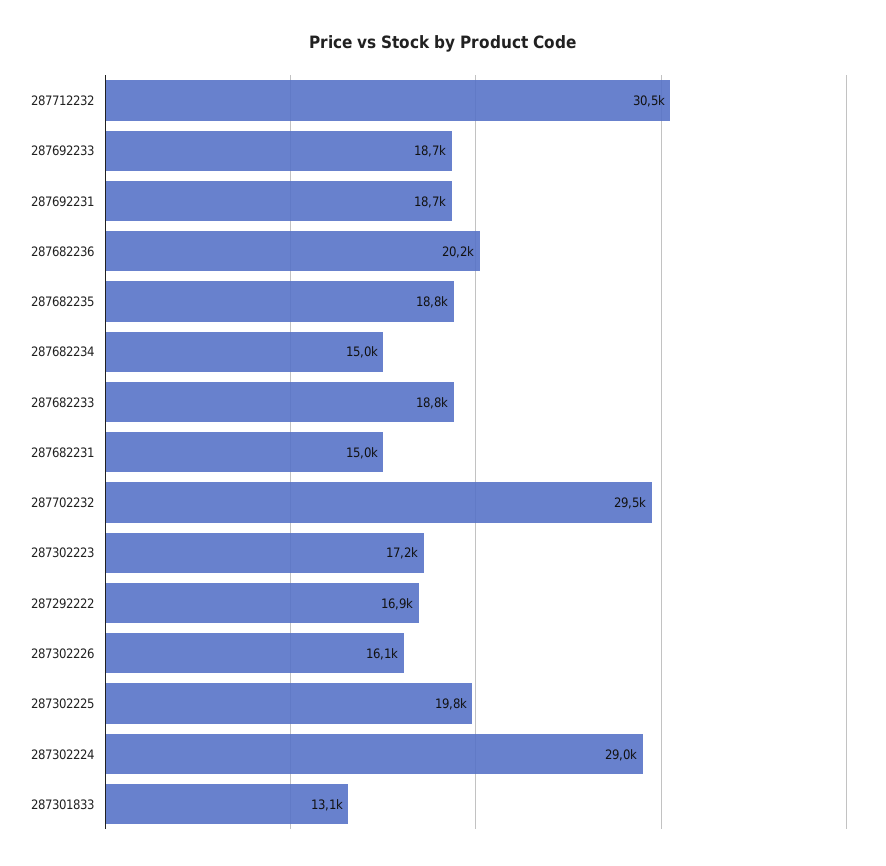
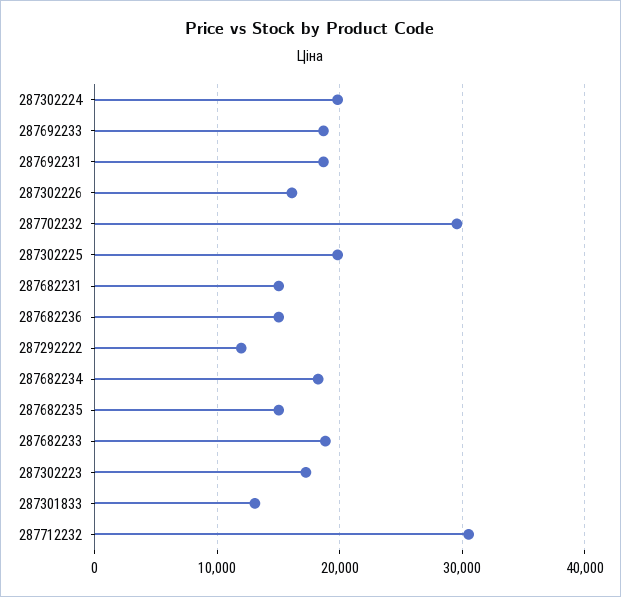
  {
    "287712232": 30500,
    "287692233": 18700,
    "287692231": 18700,
-   "287682236": 20200,
+   "287682236": 15000,
-   "287682235": 18800,
+   "287682235": 15000,
-   "287682234": 15000,
+   "287682234": 18000,
    "287682233": 18800,
    "287682231": 15000,
    "287702232": 29500,
    "287302223": 17200,
-   "287292222": 16900,
+   "287292222": 12000,
    "287302226": 16100,
    "287302225": 19800,
-   "287302224": 29000,
+   "287302224": 20000,
    "287301833": 13100
  }

